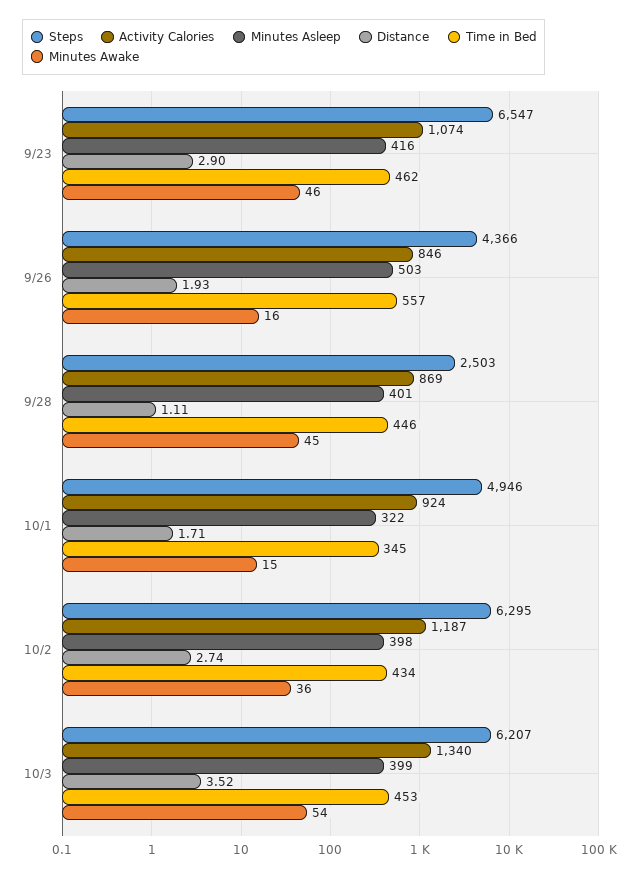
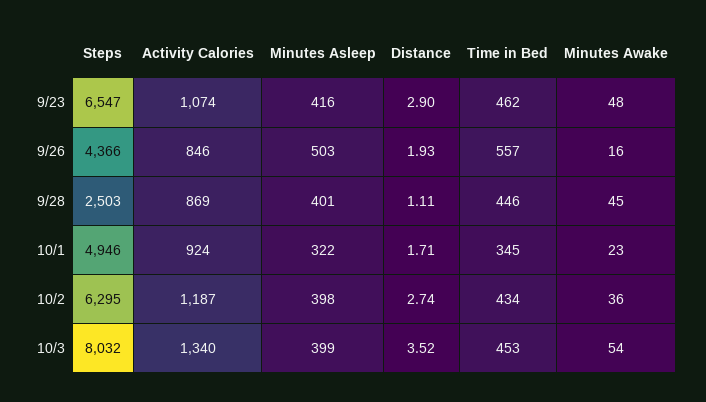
  {
    "Steps": {
      "9/23": 6547,
      "9/26": 4366,
      "9/28": 2503,
      "10/1": 4946,
      "10/2": 6295,
-     "10/3": 6207
+     "10/3": 8032
    },
    "Activity Calories": {
      "9/23": 1074,
      "9/26": 846,
      "9/28": 869,
      "10/1": 924,
      "10/2": 1187,
      "10/3": 1340
    },
    "Minutes Asleep": {
      "9/23": 416,
      "9/26": 503,
      "9/28": 401,
      "10/1": 322,
      "10/2": 398,
      "10/3": 399
    },
    "Distance": {
      "9/23": 2.9,
      "9/26": 1.93,
      "9/28": 1.11,
      "10/1": 1.71,
      "10/2": 2.74,
      "10/3": 3.52
    },
    "Time in Bed": {
      "9/23": 462,
      "9/26": 557,
      "9/28": 446,
      "10/1": 345,
      "10/2": 434,
      "10/3": 453
    },
    "Minutes Awake": {
-     "9/23": 46,
+     "9/23": 48,
      "9/26": 16,
      "9/28": 45,
-     "10/1": 15,
+     "10/1": 23,
      "10/2": 36,
      "10/3": 54
    }
  }

